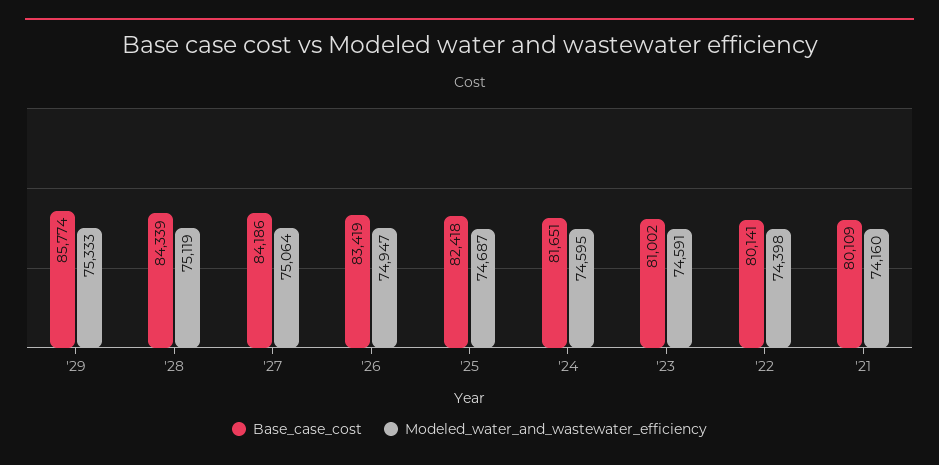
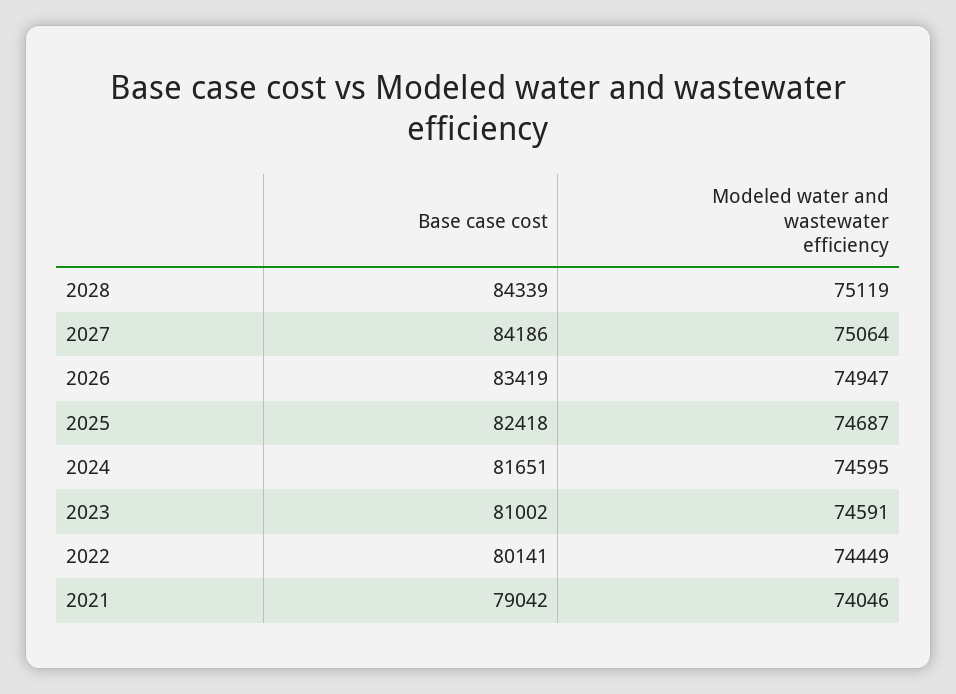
  {
    "Base_case_cost": {
-     "'29": 85774,
      "'28": 84339,
      "'27": 84186,
      "'26": 83419,
      "'25": 82418,
      "'24": 81651,
      "'23": 81002,
      "'22": 80141,
-     "'21": 80109
+     "'21": 79042
    },
    "Modeled_water_and_wastewater_efficiency": {
-     "'29": 75333,
      "'28": 75119,
      "'27": 75064,
      "'26": 74947,
      "'25": 74687,
      "'24": 74595,
      "'23": 74591,
-     "'22": 74398,
+     "'22": 74449,
-     "'21": 74160
+     "'21": 74046
    }
  }

